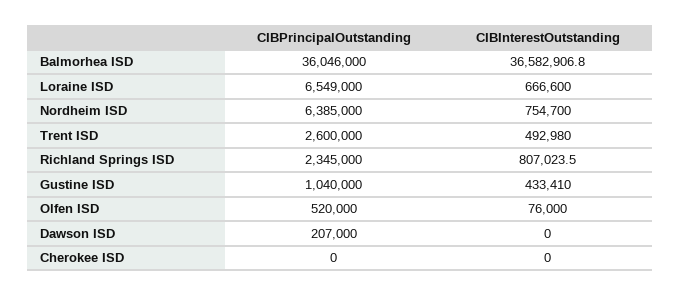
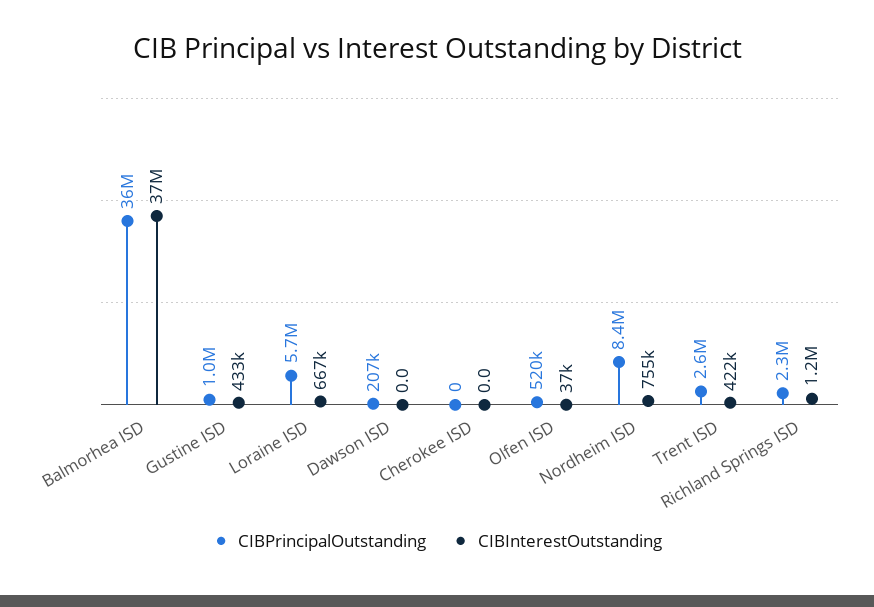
  {
    "CIBPrincipalOutstanding": {
      "Balmorhea ISD": 36046000,
-     "Loraine ISD": 6549000,
+     "Loraine ISD": 5700000,
-     "Nordheim ISD": 6385000,
+     "Nordheim ISD": 8400000,
      "Trent ISD": 2600000,
      "Richland Springs ISD": 2345000,
      "Gustine ISD": 1040000,
      "Olfen ISD": 520000,
      "Dawson ISD": 207000,
      "Cherokee ISD": 0
    },
    "CIBInterestOutstanding": {
      "Balmorhea ISD": 36582906.8,
      "Loraine ISD": 666600,
      "Nordheim ISD": 754700,
-     "Trent ISD": 492980,
+     "Trent ISD": 422000,
-     "Richland Springs ISD": 807023.5,
+     "Richland Springs ISD": 1200000,
      "Gustine ISD": 433410,
-     "Olfen ISD": 76000,
+     "Olfen ISD": 37000,
      "Dawson ISD": 0,
      "Cherokee ISD": 0
    }
  }

